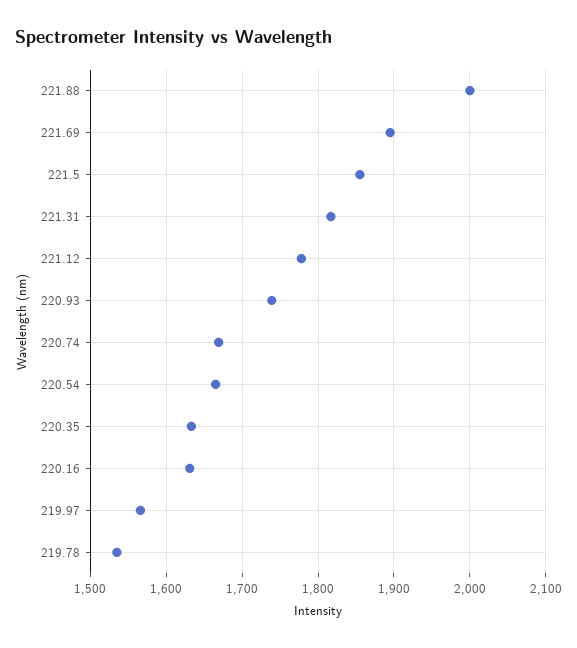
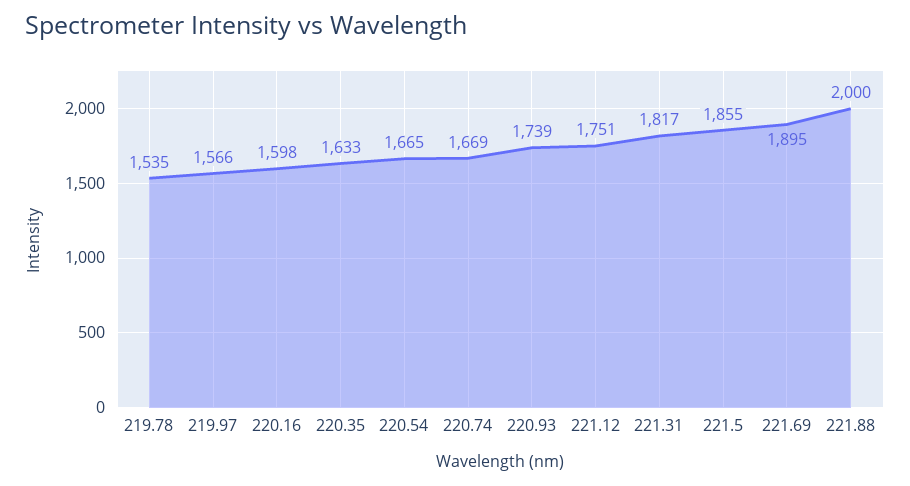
  {
    "221.88": 2000,
    "221.69": 1895,
    "221.5": 1855,
    "221.31": 1817,
-   "221.12": 1780,
+   "221.12": 1751,
    "220.93": 1739,
    "220.74": 1669,
    "220.54": 1665,
    "220.35": 1633,
-   "220.16": 1630,
+   "220.16": 1598,
    "219.97": 1566,
    "219.78": 1535
  }

